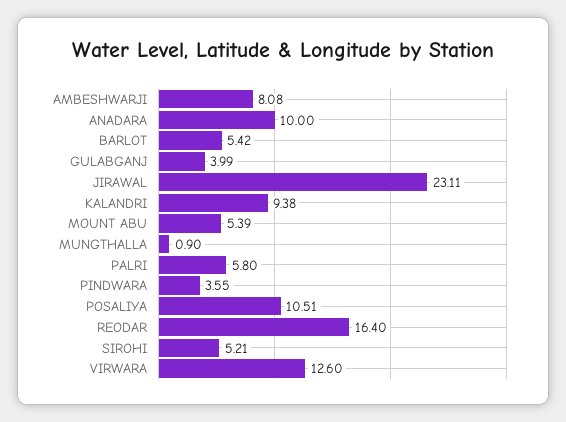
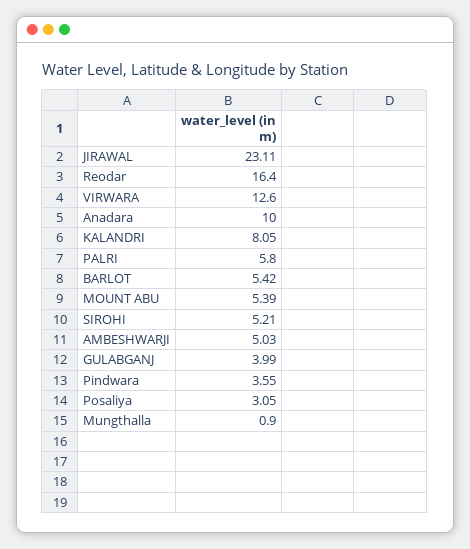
  {
-   "AMBESHWARJI": 8.08,
+   "AMBESHWARJI": 5.03,
    "ANADARA": 10,
    "BARLOT": 5.42,
    "GULABGANJ": 3.99,
    "JIRAWAL": 23.11,
-   "KALANDRI": 9.38,
+   "KALANDRI": 8.05,
    "MOUNT ABU": 5.39,
    "MUNGTHALLA": 0.9,
    "PALRI": 5.8,
    "PINDWARA": 3.55,
-   "POSALIYA": 10.51,
+   "POSALIYA": 3.05,
    "REODAR": 16.4,
    "SIROHI": 5.21,
    "VIRWARA": 12.6
  }

